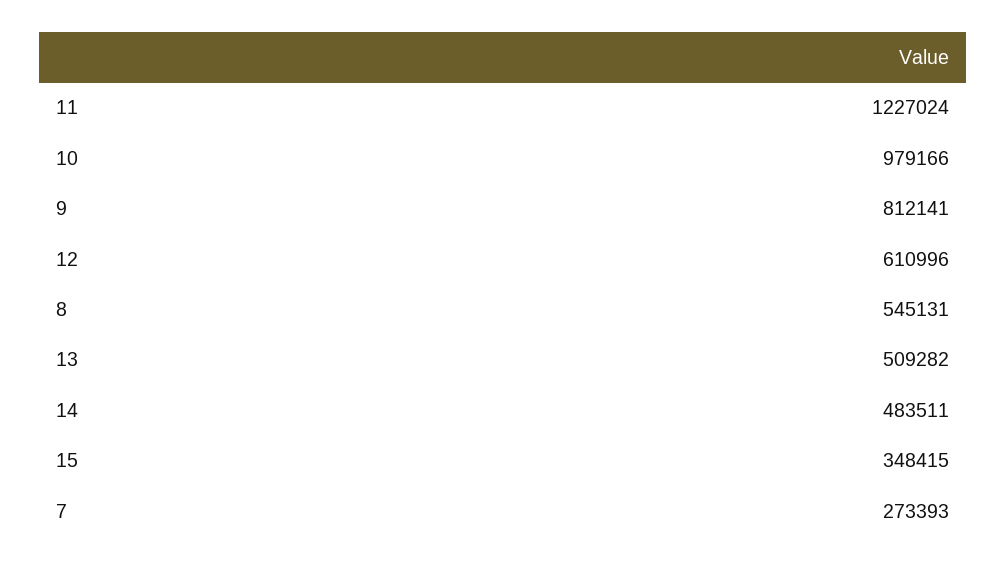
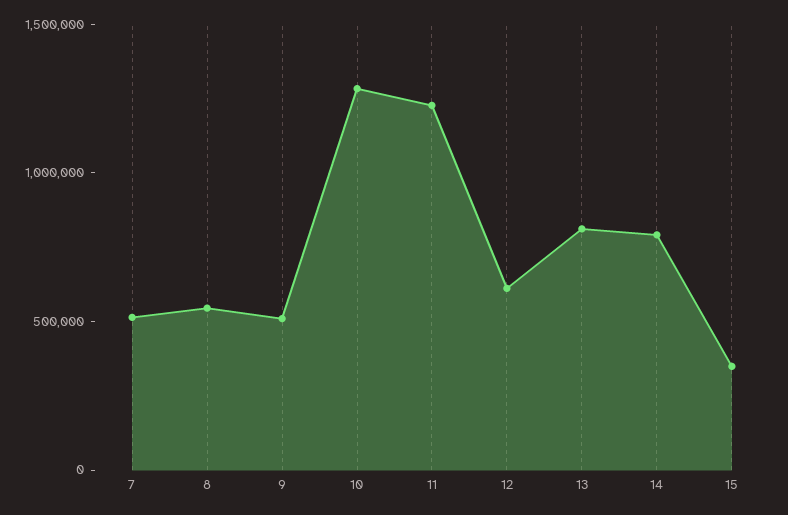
  {
    "11": 1227024,
-   "10": 979166,
+   "10": 1300000,
-   "9": 812141,
+   "9": 500000,
    "12": 610996,
    "8": 545131,
-   "13": 509282,
+   "13": 800000,
-   "14": 483511,
+   "14": 800000,
    "15": 348415,
-   "7": 273393
+   "7": 500000
  }

